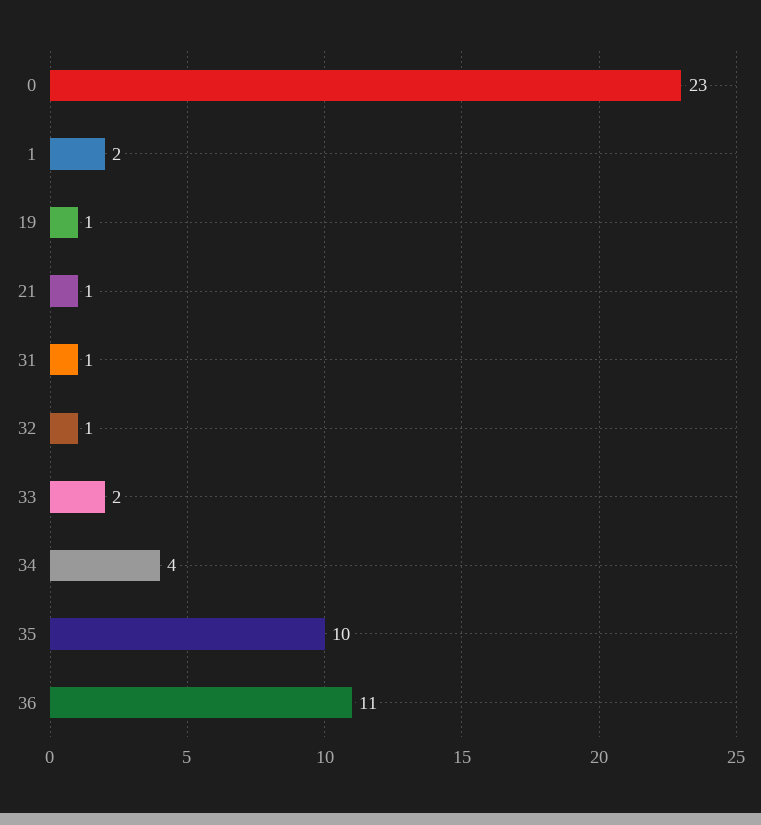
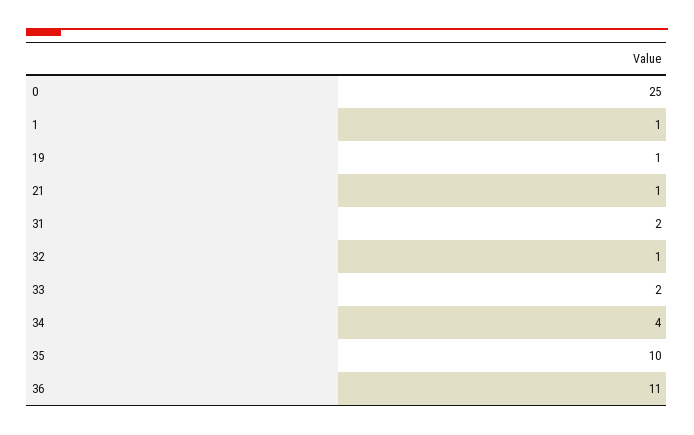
  {
-   "0": 23,
+   "0": 25,
-   "1": 2,
+   "1": 1,
    "19": 1,
    "21": 1,
-   "31": 1,
+   "31": 2,
    "32": 1,
    "33": 2,
    "34": 4,
    "35": 10,
    "36": 11
  }

